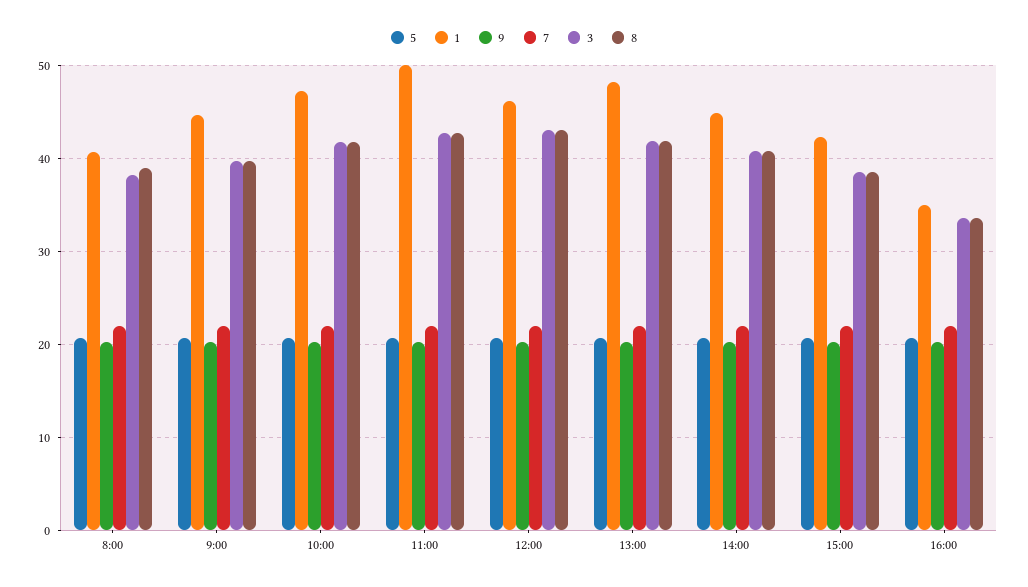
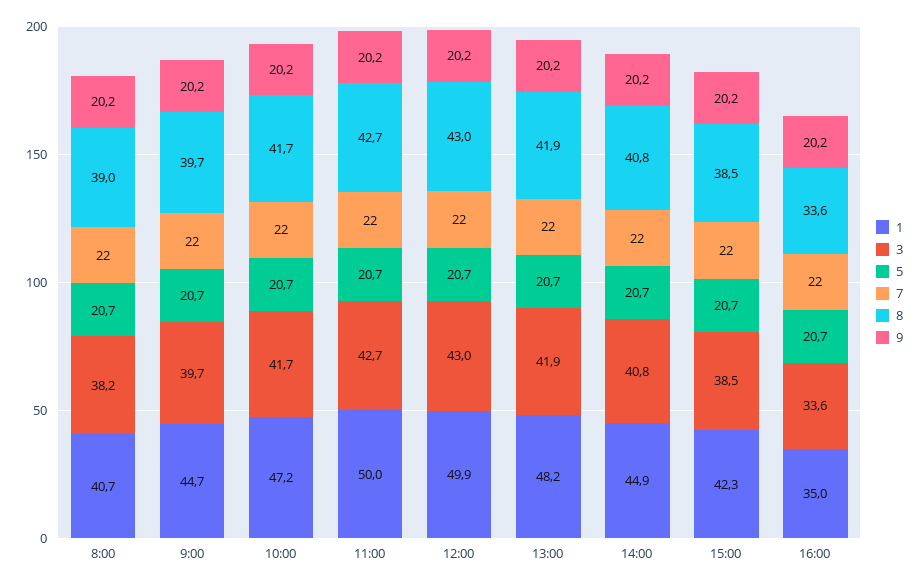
  {
    "5": {
      "8:00": 20.7,
      "9:00": 20.7,
      "10:00": 20.7,
      "11:00": 20.7,
      "12:00": 20.7,
      "13:00": 20.7,
      "14:00": 20.7,
      "15:00": 20.7,
      "16:00": 20.7
    },
    "1": {
      "8:00": 40.7,
      "9:00": 44.7,
      "10:00": 47.2,
      "11:00": 50,
-     "12:00": 46,
+     "12:00": 49.9,
      "13:00": 48.2,
      "14:00": 44.9,
      "15:00": 42.3,
      "16:00": 35
    },
    "9": {
      "8:00": 20.2,
      "9:00": 20.2,
      "10:00": 20.2,
      "11:00": 20.2,
      "12:00": 20.2,
      "13:00": 20.2,
      "14:00": 20.2,
      "15:00": 20.2,
      "16:00": 20.2
    },
    "7": {
      "8:00": 22,
      "9:00": 22,
      "10:00": 22,
      "11:00": 22,
      "12:00": 22,
      "13:00": 22,
      "14:00": 22,
      "15:00": 22,
      "16:00": 22
    },
    "3": {
      "8:00": 38.2,
      "9:00": 39.7,
      "10:00": 41.7,
      "11:00": 42.7,
      "12:00": 43,
      "13:00": 41.9,
      "14:00": 40.8,
      "15:00": 38.5,
      "16:00": 33.6
    },
    "8": {
      "8:00": 39,
      "9:00": 39.7,
      "10:00": 41.7,
      "11:00": 42.7,
      "12:00": 43,
      "13:00": 41.9,
      "14:00": 40.8,
      "15:00": 38.5,
      "16:00": 33.6
    }
  }

